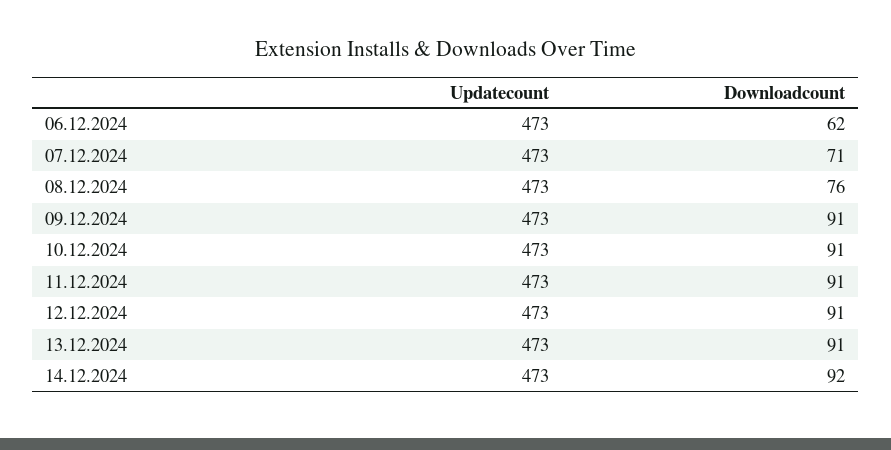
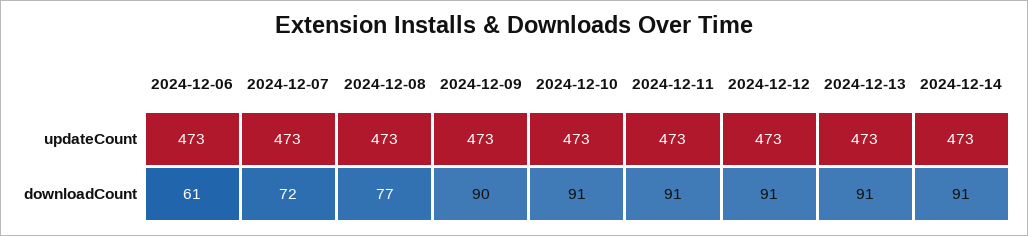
  {
    "Updatecount": {
      "06.12.2024": 473,
      "07.12.2024": 473,
      "08.12.2024": 473,
      "09.12.2024": 473,
      "10.12.2024": 473,
      "11.12.2024": 473,
      "12.12.2024": 473,
      "13.12.2024": 473,
      "14.12.2024": 473
    },
    "Downloadcount": {
-     "06.12.2024": 62,
+     "06.12.2024": 61,
-     "07.12.2024": 71,
+     "07.12.2024": 72,
-     "08.12.2024": 76,
+     "08.12.2024": 77,
-     "09.12.2024": 91,
+     "09.12.2024": 90,
      "10.12.2024": 91,
      "11.12.2024": 91,
      "12.12.2024": 91,
      "13.12.2024": 91,
-     "14.12.2024": 92
+     "14.12.2024": 91
    }
  }

